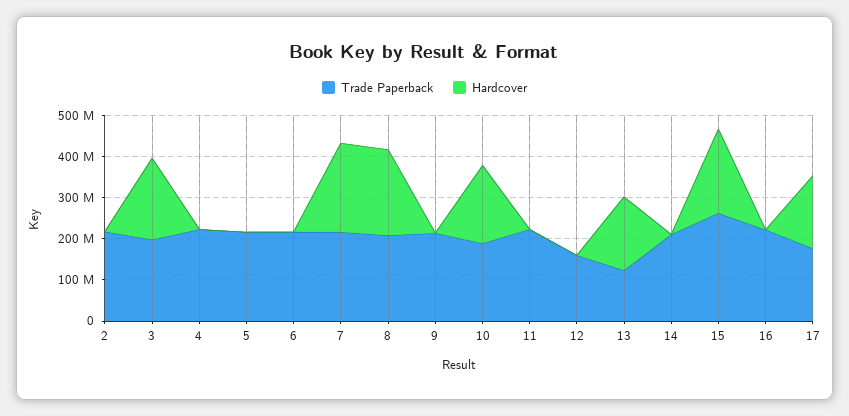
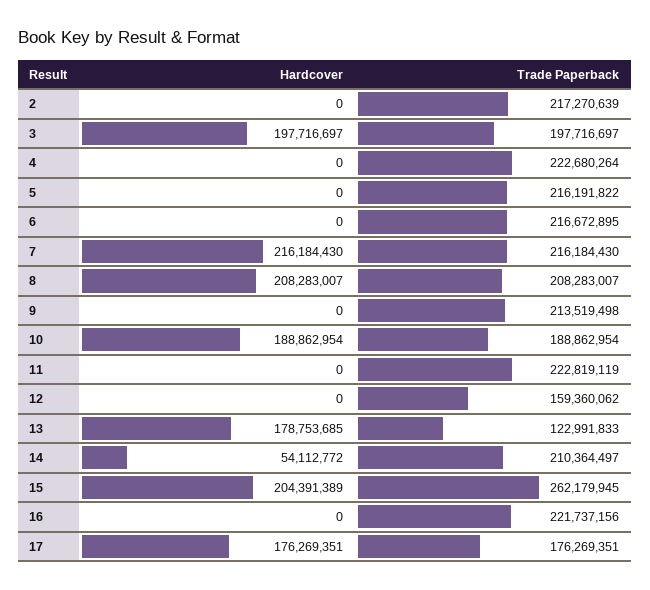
  {
    "Trade Paperback": {
      "2": 217270639,
      "3": 197716697,
      "4": 222680264,
      "5": 216191822,
      "6": 216672895,
      "7": 216184430,
      "8": 208283007,
      "9": 213519498,
      "10": 188862954,
      "11": 222819119,
      "12": 159360062,
      "13": 122991833,
      "14": 210364497,
      "15": 262179945,
      "16": 221737156,
      "17": 176269351
    },
    "Hardcover": {
      "2": 0,
      "3": 197716697,
      "4": 0,
      "5": 0,
      "6": 0,
      "7": 216184430,
      "8": 208283007,
      "9": 0,
      "10": 188862954,
      "11": 0,
      "12": 0,
      "13": 178753685,
-     "14": 0,
+     "14": 54112772,
      "15": 204391389,
      "16": 0,
      "17": 176269351
    }
  }

